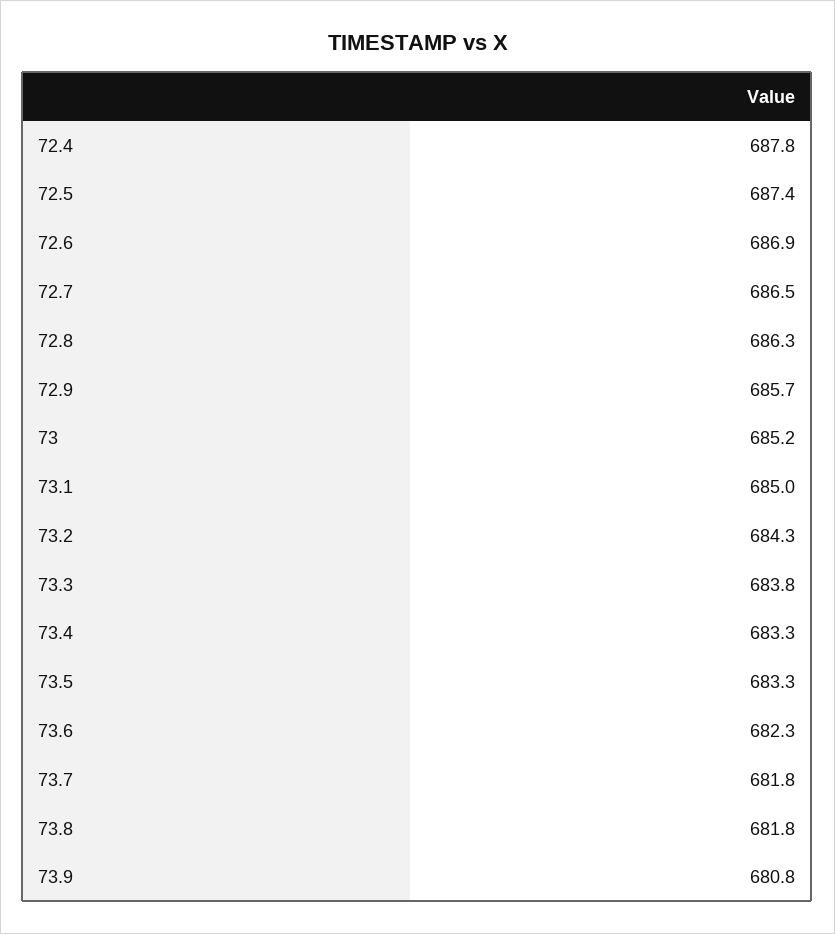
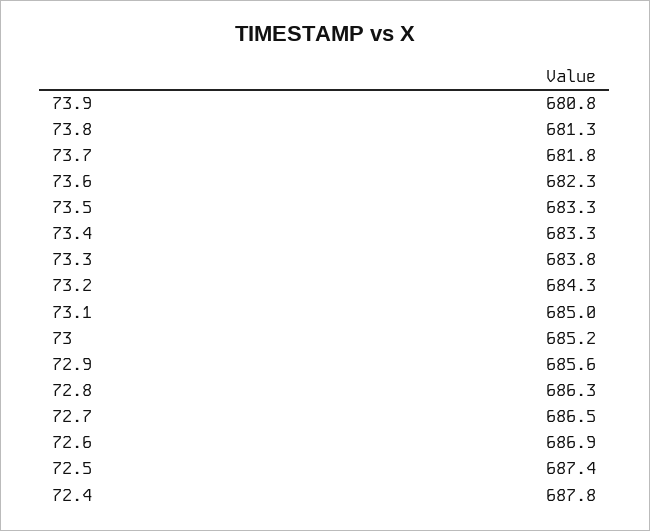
  {
    "72.4": 687.8,
    "72.5": 687.4,
    "72.6": 686.9,
    "72.7": 686.5,
    "72.8": 686.3,
-   "72.9": 685.7,
+   "72.9": 685.6,
    "73": 685.2,
    "73.1": 685,
    "73.2": 684.3,
    "73.3": 683.8,
    "73.4": 683.3,
    "73.5": 683.3,
    "73.6": 682.3,
    "73.7": 681.8,
-   "73.8": 681.8,
+   "73.8": 681.3,
    "73.9": 680.8
  }

